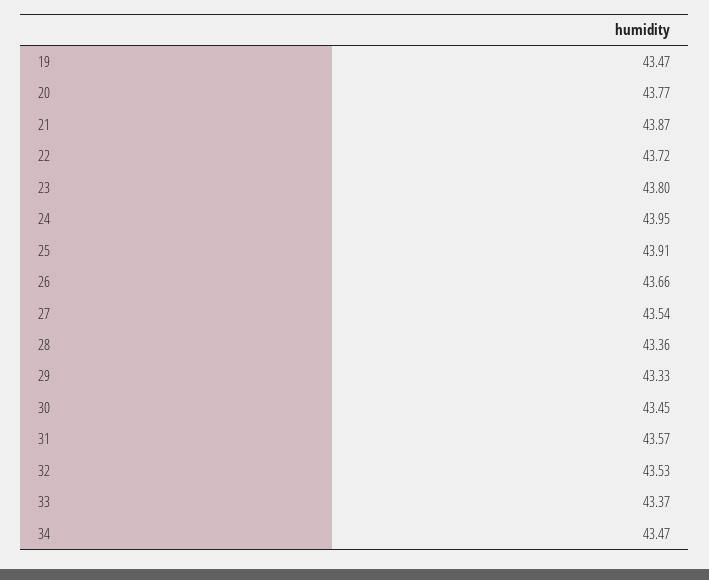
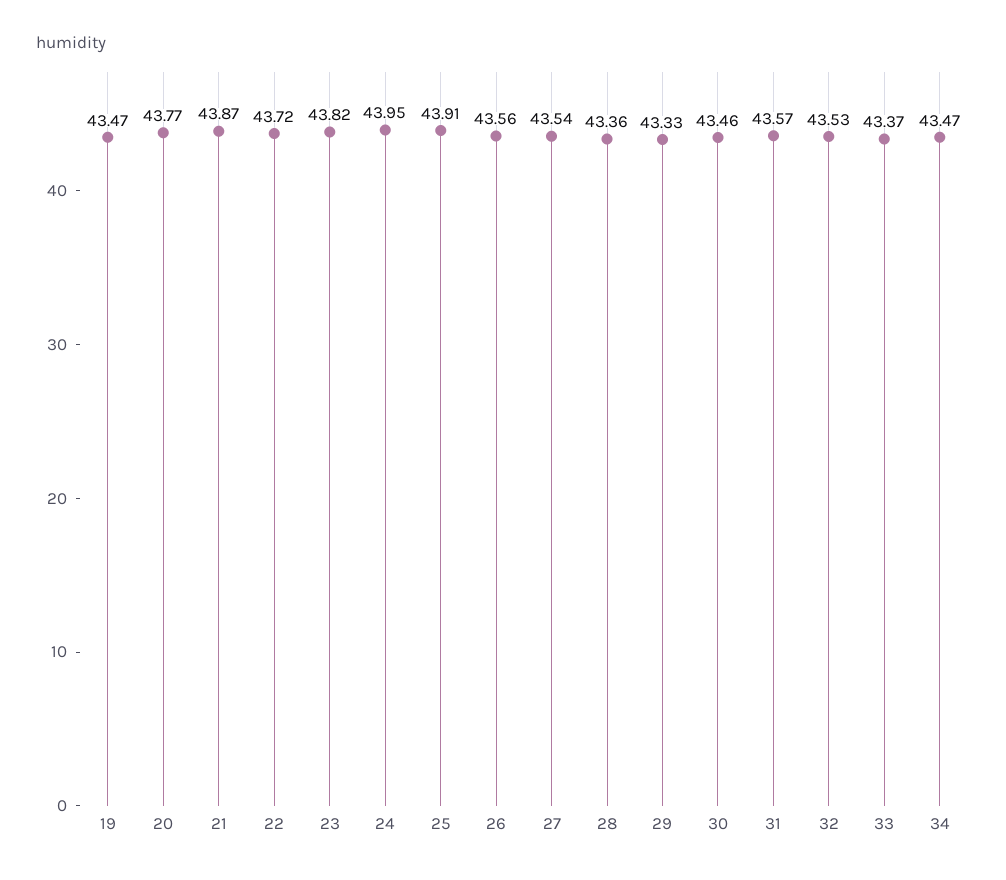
  {
    "19": 43.47,
    "20": 43.77,
    "21": 43.87,
    "22": 43.72,
-   "23": 43.8,
+   "23": 43.82,
    "24": 43.95,
    "25": 43.91,
-   "26": 43.66,
+   "26": 43.56,
    "27": 43.54,
    "28": 43.36,
    "29": 43.33,
-   "30": 43.45,
+   "30": 43.46,
    "31": 43.57,
    "32": 43.53,
    "33": 43.37,
    "34": 43.47
  }

